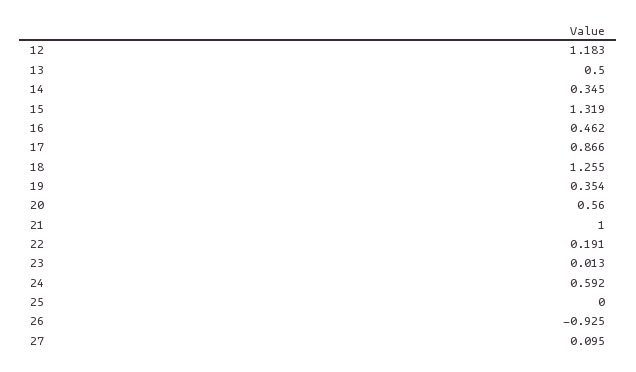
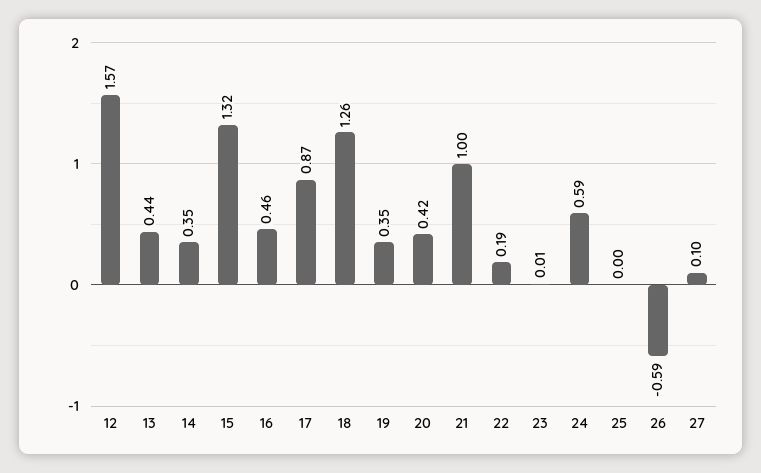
  {
-   "12": 1.183,
+   "12": 1.57,
-   "13": 0.5,
+   "13": 0.44,
    "14": 0.345,
    "15": 1.319,
    "16": 0.462,
    "17": 0.866,
    "18": 1.255,
    "19": 0.354,
-   "20": 0.56,
+   "20": 0.42,
    "21": 1,
    "22": 0.191,
    "23": 0.013,
    "24": 0.592,
    "25": 0,
-   "26": -0.925,
+   "26": -0.59,
    "27": 0.095
  }

